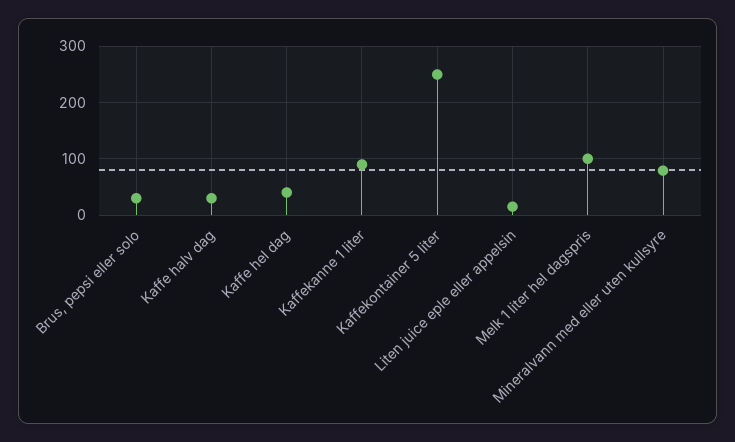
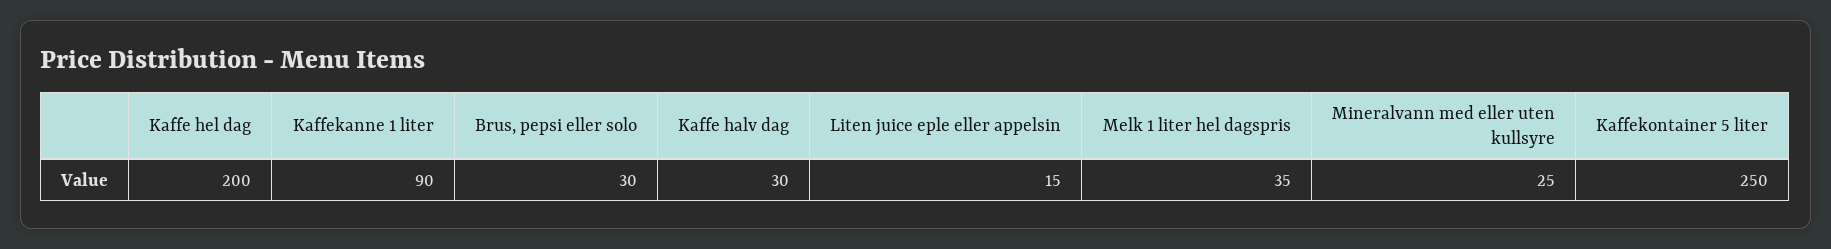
  {
    "Brus, pepsi eller solo": 30,
    "Kaffe halv dag": 30,
-   "Kaffe hel dag": 40,
+   "Kaffe hel dag": 200,
    "Kaffekanne 1 liter": 90,
    "Kaffekontainer 5 liter": 250,
    "Liten juice eple eller appelsin": 15,
-   "Melk 1 liter hel dagspris": 100,
+   "Melk 1 liter hel dagspris": 35,
-   "Mineralvann med eller uten kullsyre": 80
+   "Mineralvann med eller uten kullsyre": 25
  }

